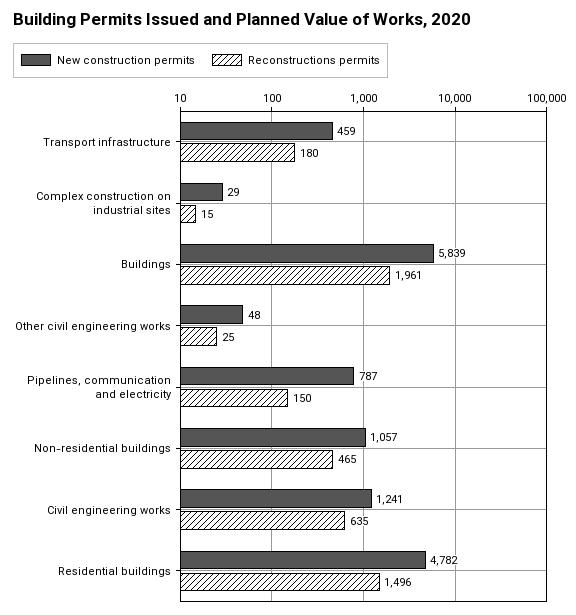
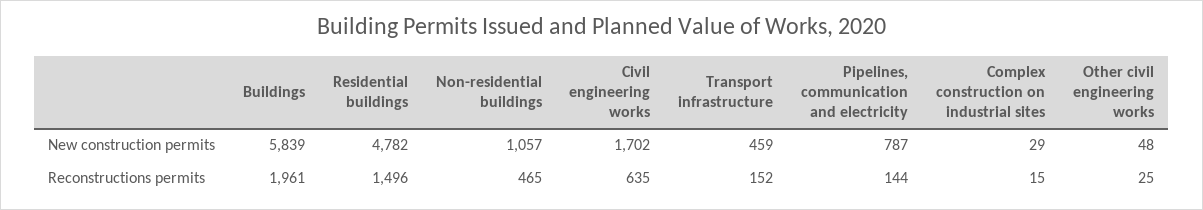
  {
    "New construction permits": {
      "Transport infrastructure": 459,
      "Complex construction on industrial sites": 29,
      "Buildings": 5839,
      "Other civil engineering works": 48,
      "Pipelines, communication and electricity": 787,
      "Non-residential buildings": 1057,
-     "Civil engineering works": 1241,
+     "Civil engineering works": 1702,
      "Residential buildings": 4782
    },
    "Reconstructions permits": {
-     "Transport infrastructure": 180,
+     "Transport infrastructure": 152,
      "Complex construction on industrial sites": 15,
      "Buildings": 1961,
      "Other civil engineering works": 25,
-     "Pipelines, communication and electricity": 150,
+     "Pipelines, communication and electricity": 144,
      "Non-residential buildings": 465,
      "Civil engineering works": 635,
      "Residential buildings": 1496
    }
  }

